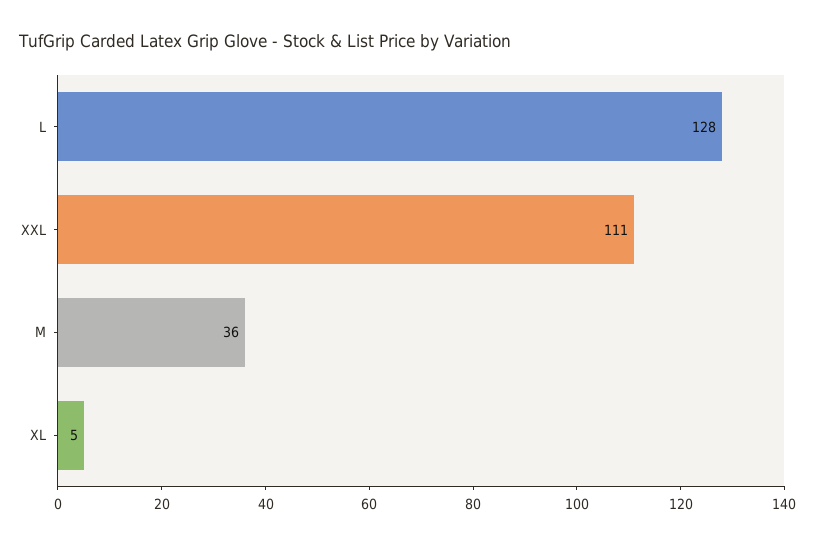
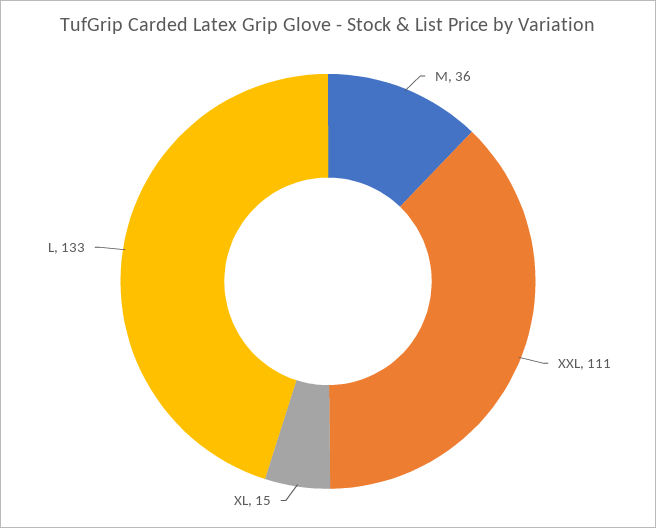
  {
-   "L": 128,
+   "L": 133,
    "XXL": 111,
    "M": 36,
-   "XL": 5
+   "XL": 15
  }

